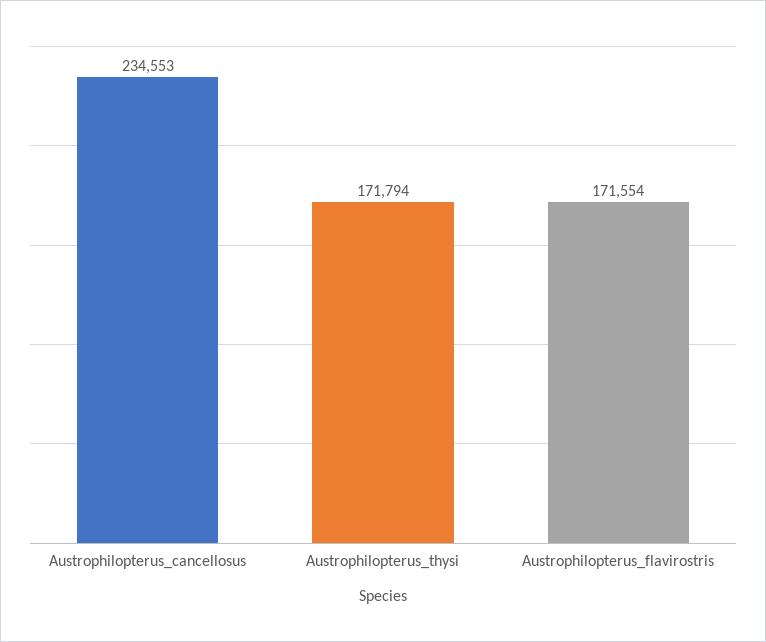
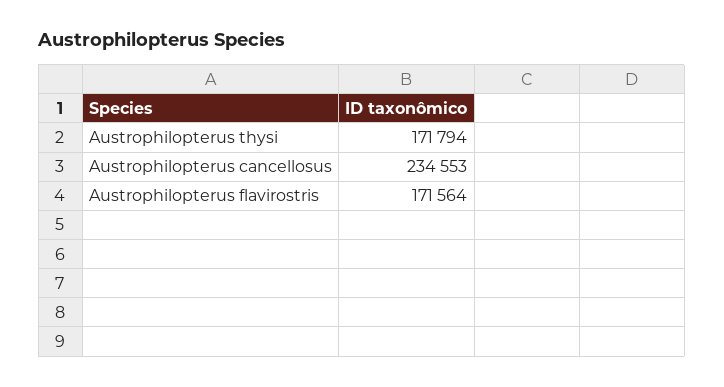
  {
    "Austrophilopterus_cancellosus": 234553,
    "Austrophilopterus_thysi": 171794,
-   "Austrophilopterus_flavirostris": 171554
+   "Austrophilopterus_flavirostris": 171564
  }

